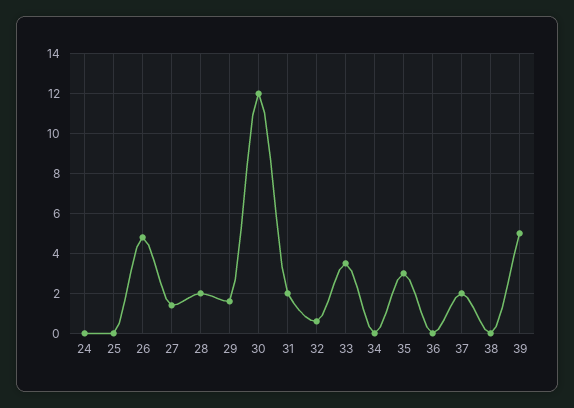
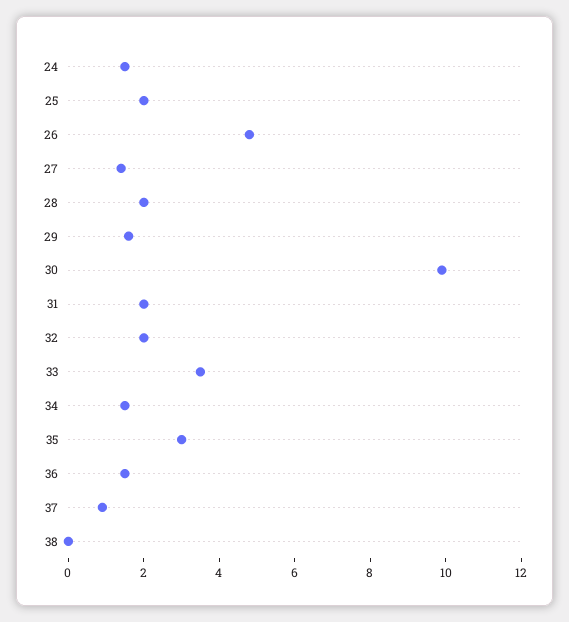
  {
-   "24": 0,
+   "24": 1.5,
-   "25": 0,
+   "25": 2,
    "26": 5,
    "27": 1.5,
    "28": 2,
    "29": 1.5,
-   "30": 12,
+   "30": 10,
    "31": 2,
-   "32": 0.5,
+   "32": 2,
    "33": 3.5,
-   "34": 0,
+   "34": 1.5,
    "35": 3,
-   "36": 0,
+   "36": 1.5,
-   "37": 2,
+   "37": 1,
-   "38": 0,
+   "38": 0
-   "39": 5
  }

